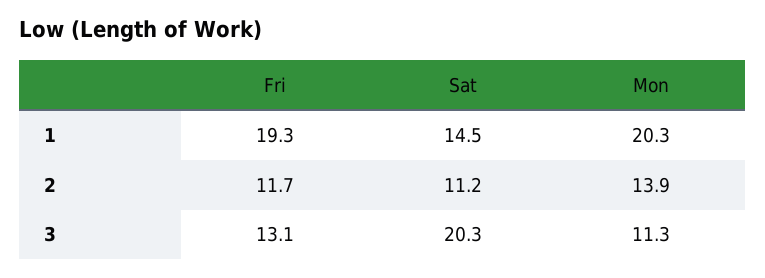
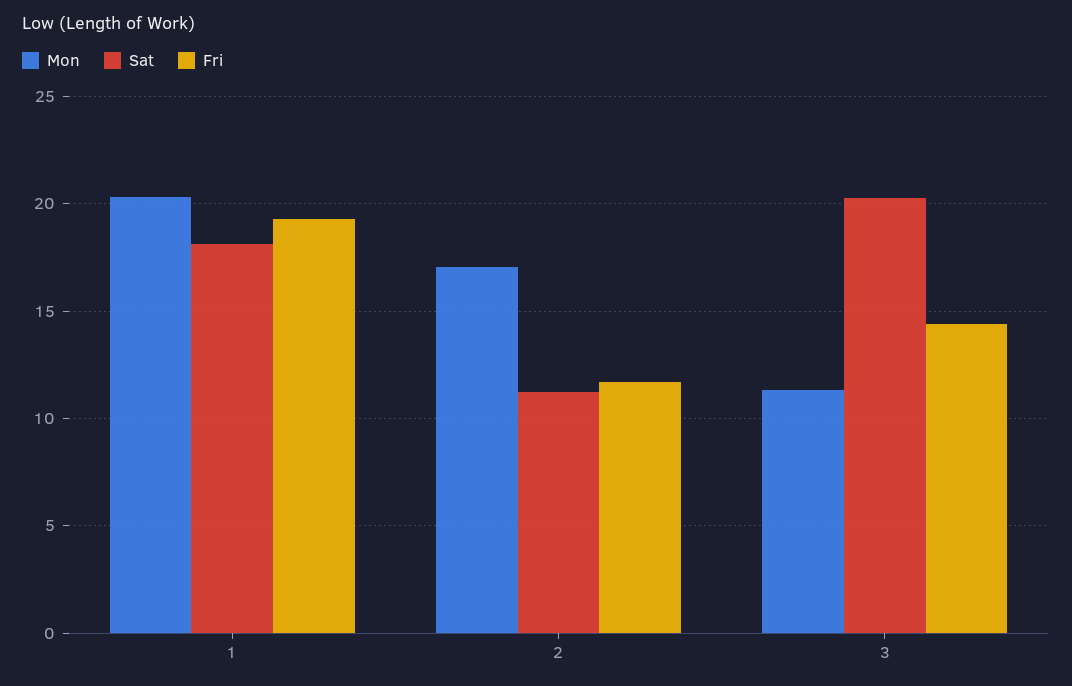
  {
    "Fri": {
      "1": 19.3,
      "2": 11.7,
-     "3": 13.1
+     "3": 14.5
    },
    "Sat": {
-     "1": 14.5,
+     "1": 18,
      "2": 11.2,
      "3": 20.3
    },
    "Mon": {
      "1": 20.3,
-     "2": 13.9,
+     "2": 17,
      "3": 11.3
    }
  }

